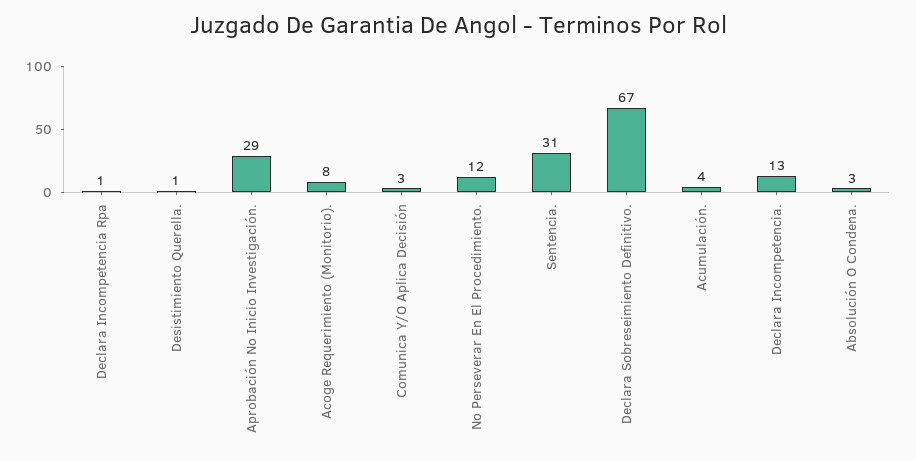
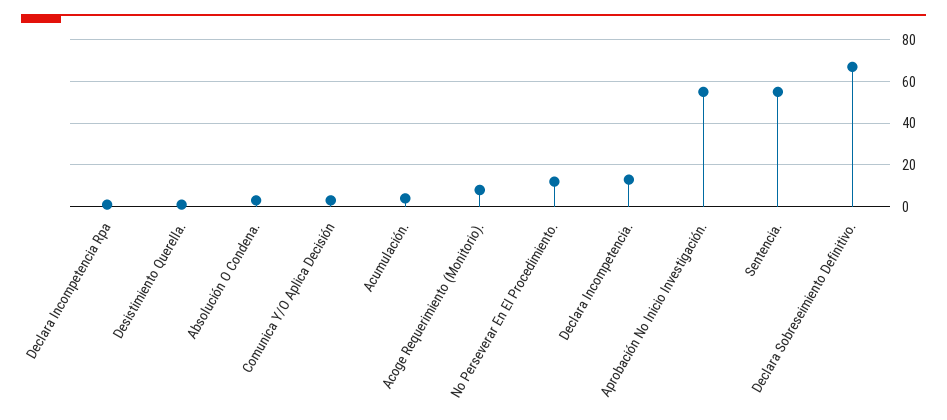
  {
    "Declara Incompetencia Rpa": 1,
    "Desistimiento Querella.": 1,
-   "Aprobación No Inicio Investigación.": 29,
+   "Aprobación No Inicio Investigación.": 55,
    "Acoge Requerimiento (Monitorio).": 8,
    "Comunica Y/O Aplica Decisión": 3,
    "No Perseverar En El Procedimiento.": 12,
-   "Sentencia.": 31,
+   "Sentencia.": 55,
    "Declara Sobreseimiento Definitivo.": 67,
    "Acumulación.": 4,
    "Declara Incompetencia.": 13,
    "Absolución O Condena.": 3
  }

